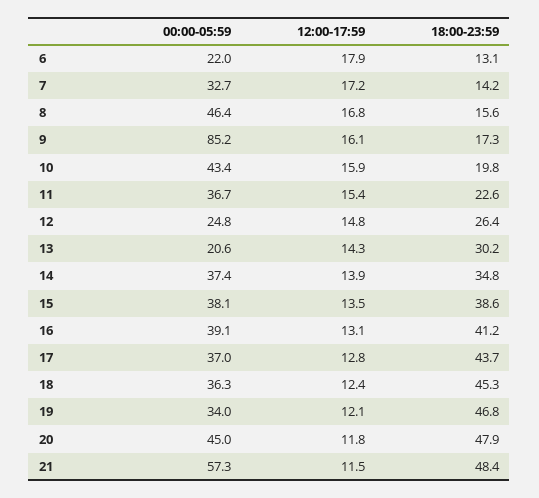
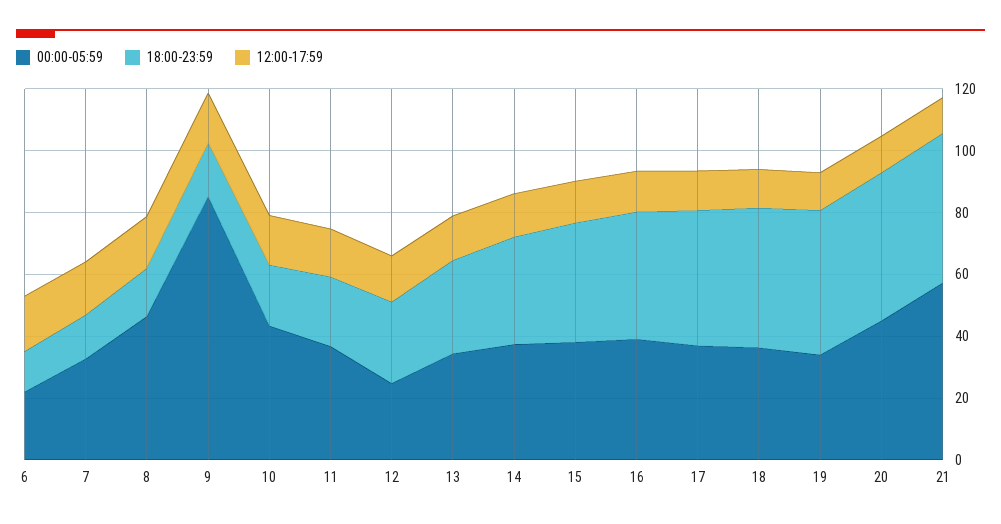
  {
    "00:00-05:59": {
      "6": 22,
      "7": 32.7,
      "8": 46.4,
      "9": 85.2,
      "10": 43.4,
      "11": 36.7,
      "12": 24.8,
-     "13": 20.6,
+     "13": 35,
      "14": 37.4,
      "15": 38.1,
      "16": 39.1,
      "17": 37,
      "18": 36.3,
      "19": 34,
      "20": 45,
      "21": 57.3
    },
    "12:00-17:59": {
      "6": 17.9,
      "7": 17.2,
      "8": 16.8,
      "9": 16.1,
      "10": 15.9,
      "11": 15.4,
      "12": 14.8,
      "13": 14.3,
      "14": 13.9,
      "15": 13.5,
      "16": 13.1,
      "17": 12.8,
      "18": 12.4,
      "19": 12.1,
      "20": 11.8,
      "21": 11.5
    },
    "18:00-23:59": {
      "6": 13.1,
      "7": 14.2,
      "8": 15.6,
      "9": 17.3,
      "10": 19.8,
      "11": 22.6,
      "12": 26.4,
      "13": 30.2,
      "14": 34.8,
      "15": 38.6,
      "16": 41.2,
      "17": 43.7,
      "18": 45.3,
      "19": 46.8,
      "20": 47.9,
      "21": 48.4
    }
  }

